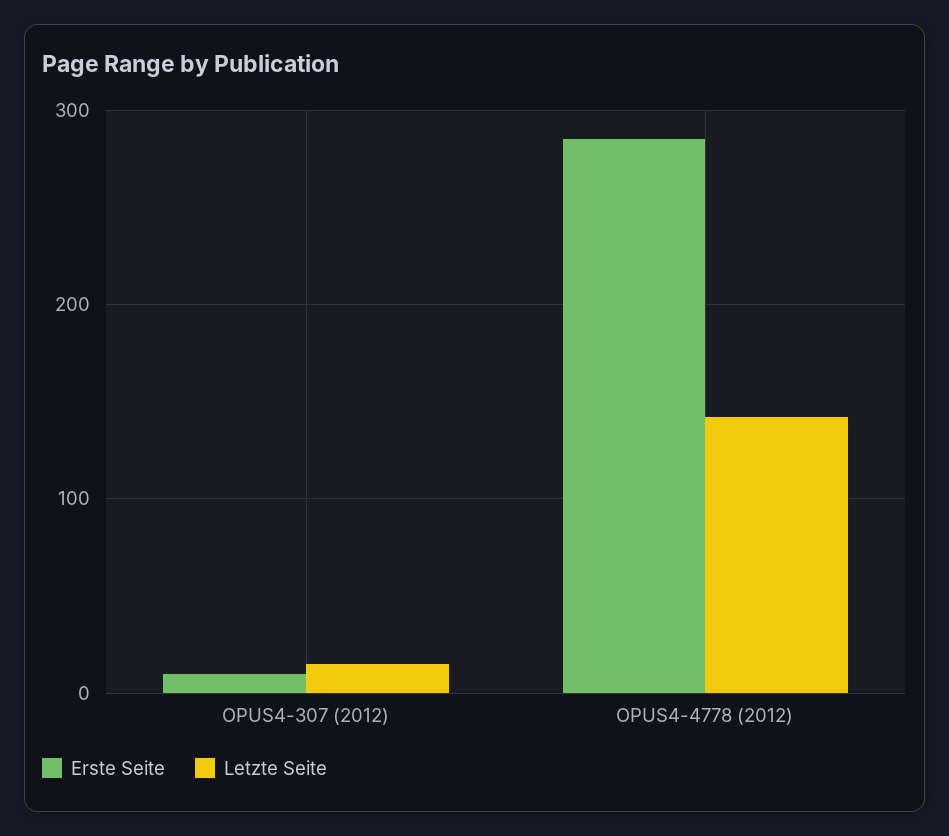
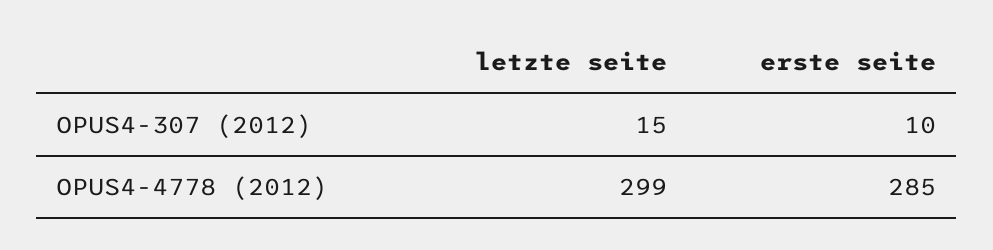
  {
    "Erste Seite": {
      "OPUS4-307 (2012)": 10,
      "OPUS4-4778 (2012)": 285
    },
    "Letzte Seite": {
      "OPUS4-307 (2012)": 15,
-     "OPUS4-4778 (2012)": 140
+     "OPUS4-4778 (2012)": 299
    }
  }

